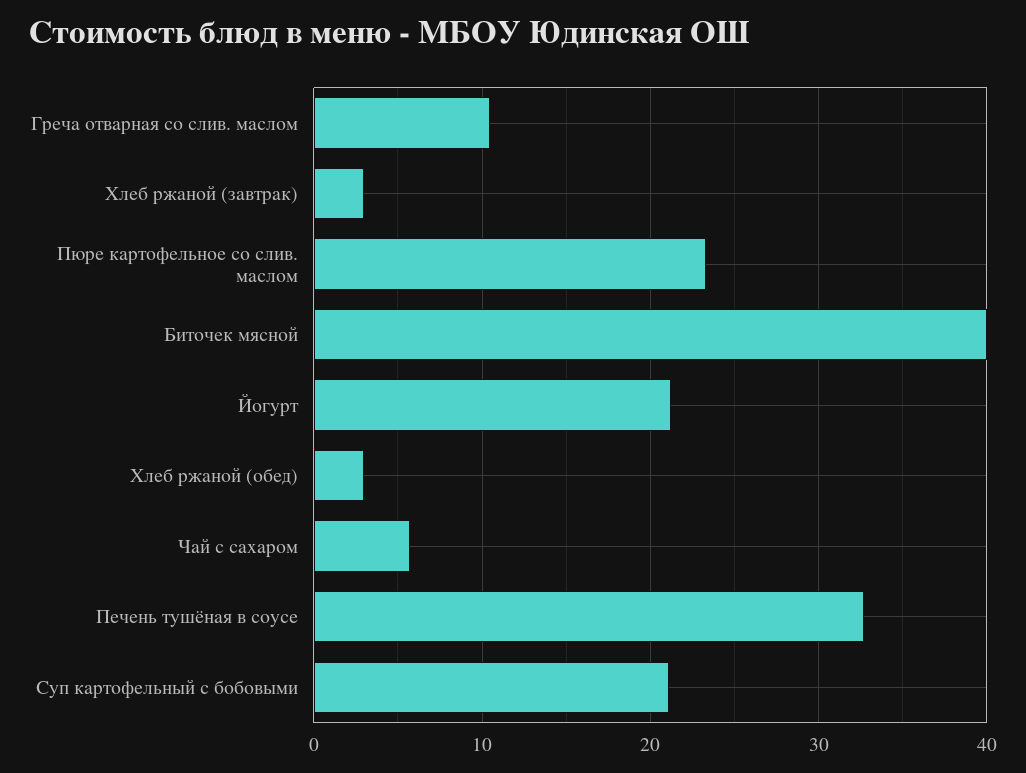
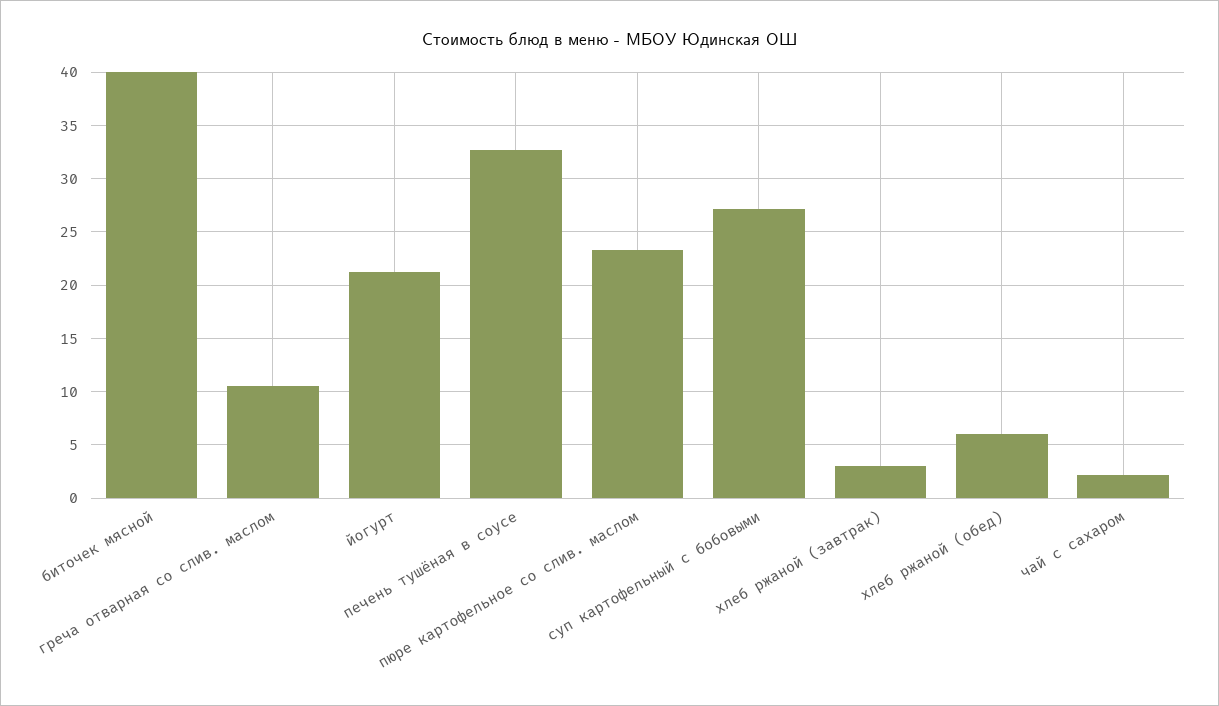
  {
    "Греча отварная со слив. маслом": 11,
    "Хлеб ржаной (завтрак)": 3,
    "Пюре картофельное со слив. маслом": 23,
    "Биточек мясной": 40,
    "Йогурт": 21,
-   "Хлеб ржаной (обед)": 3,
+   "Хлеб ржаной (обед)": 6,
-   "Чай с сахаром": 6,
+   "Чай с сахаром": 2,
    "Печень тушёная в соусе": 33,
-   "Суп картофельный с бобовыми": 21
+   "Суп картофельный с бобовыми": 27
  }

